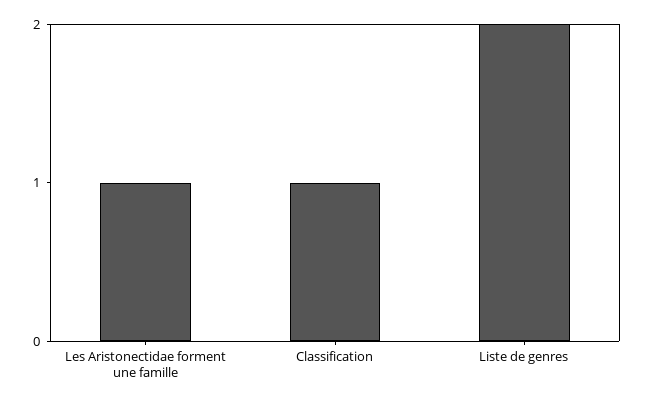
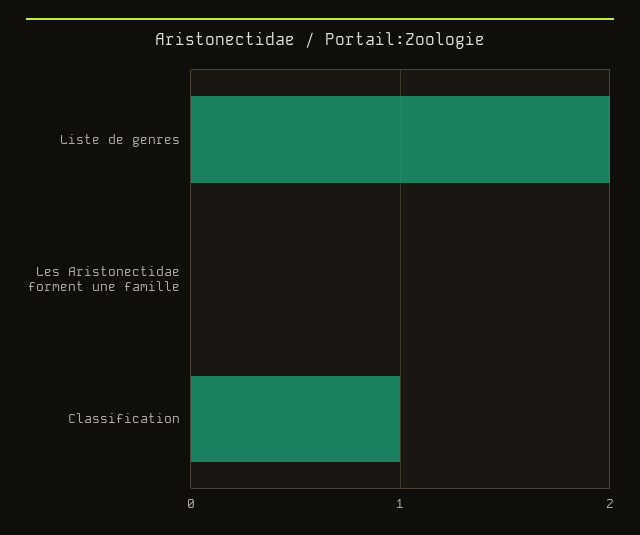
  {
-   "Les Aristonectidae forment une famille": 1,
+   "Les Aristonectidae forment une famille": 0,
    "Classification": 1,
    "Liste de genres": 2
  }

